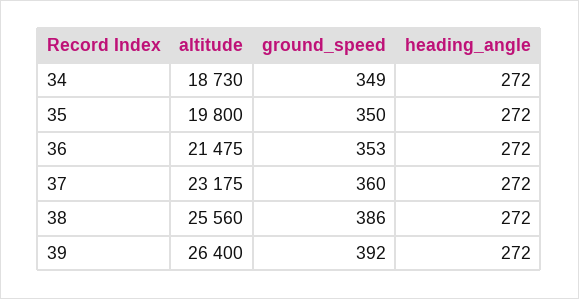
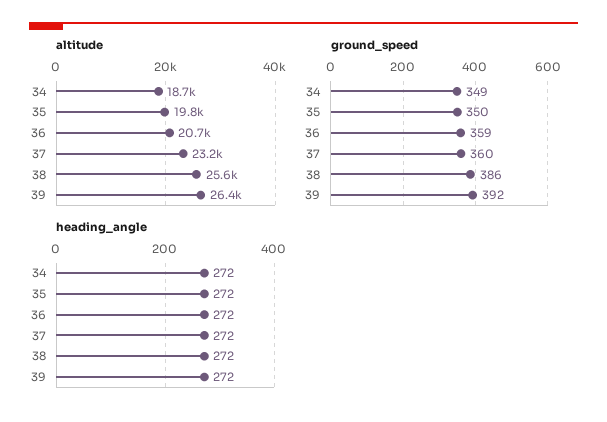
  {
    "altitude": {
      "34": 18730,
      "35": 19800,
-     "36": 21475,
+     "36": 20700,
      "37": 23175,
      "38": 25560,
      "39": 26400
    },
    "ground_speed": {
      "34": 349,
      "35": 350,
-     "36": 353,
+     "36": 359,
      "37": 360,
      "38": 386,
      "39": 392
    },
    "heading_angle": {
      "34": 272,
      "35": 272,
      "36": 272,
      "37": 272,
      "38": 272,
      "39": 272
    }
  }

